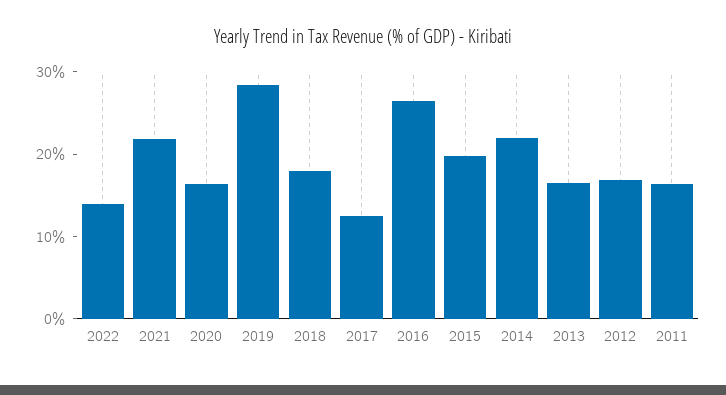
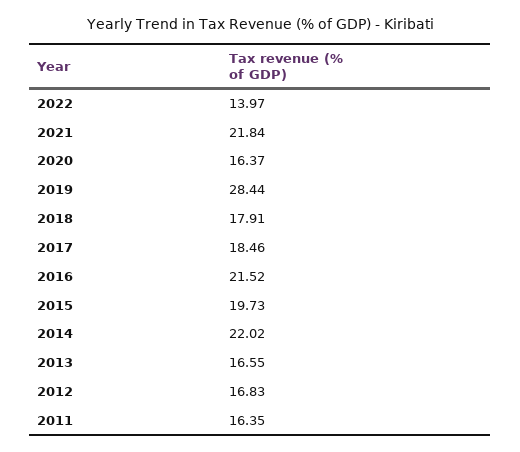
  {
    "2022": 13.97,
    "2021": 21.84,
    "2020": 16.37,
    "2019": 28.44,
    "2018": 17.91,
-   "2017": 12,
+   "2017": 18.46,
-   "2016": 26,
+   "2016": 21.52,
    "2015": 19.73,
    "2014": 22.02,
    "2013": 16.55,
    "2012": 16.83,
    "2011": 16.35
  }

